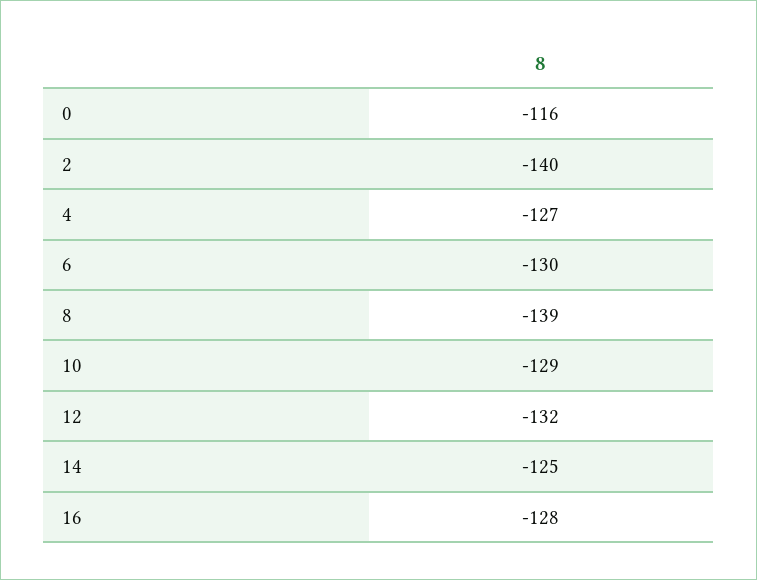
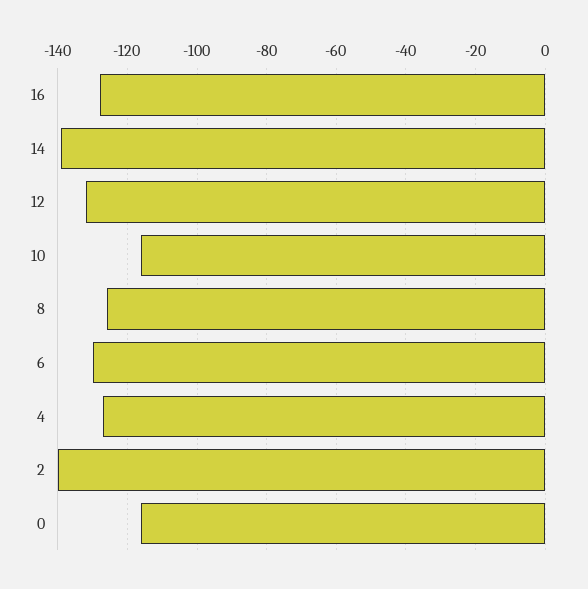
  {
    "0": -116,
    "2": -140,
    "4": -127,
    "6": -130,
-   "8": -139,
+   "8": -125,
-   "10": -129,
+   "10": -115,
    "12": -132,
-   "14": -125,
+   "14": -140,
    "16": -128
  }

